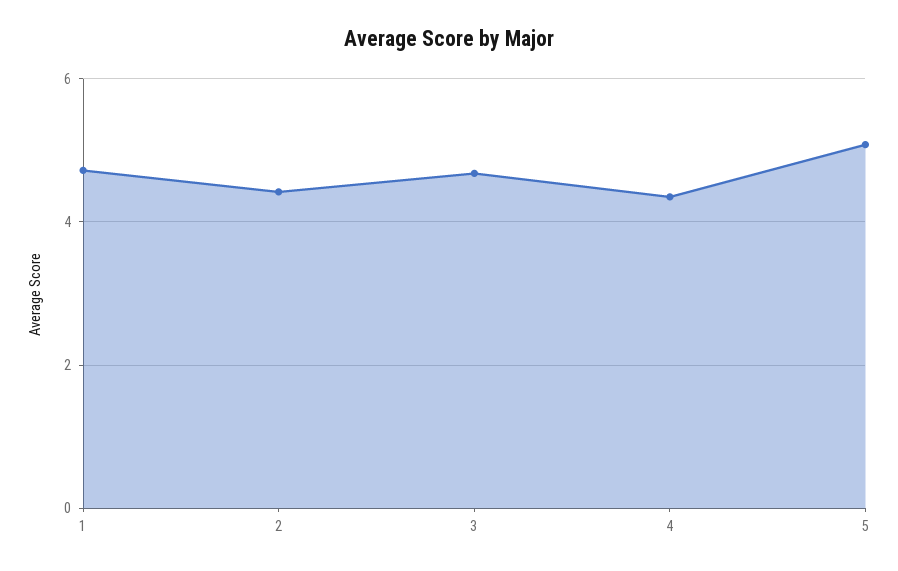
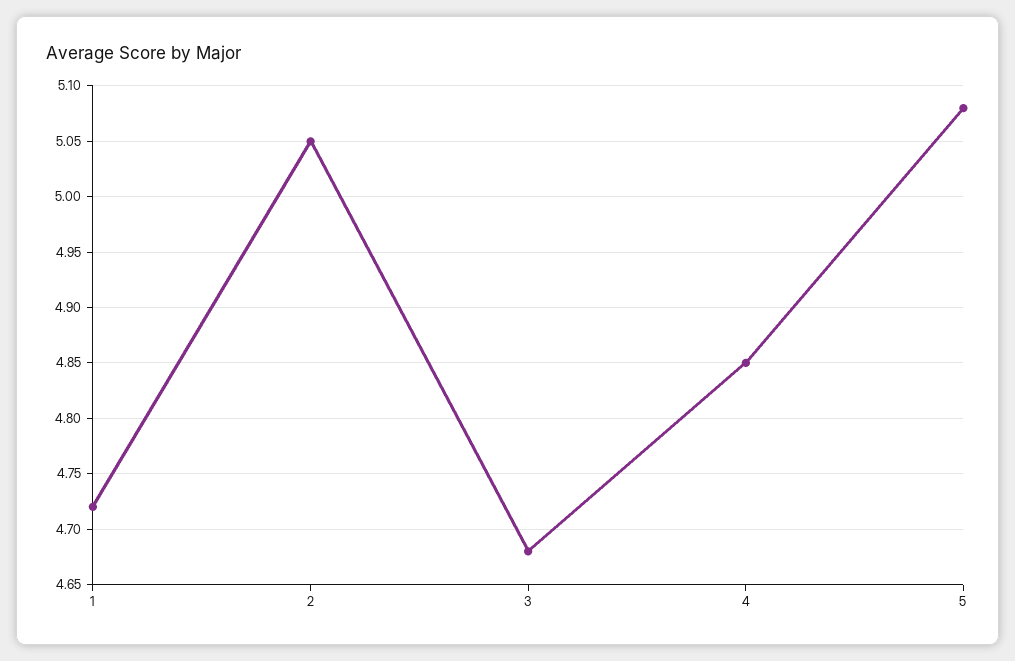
  {
    "1": 4.72,
-   "2": 4.4,
+   "2": 5.05,
    "3": 4.68,
-   "4": 4.4,
+   "4": 4.85,
    "5": 5.08
  }

